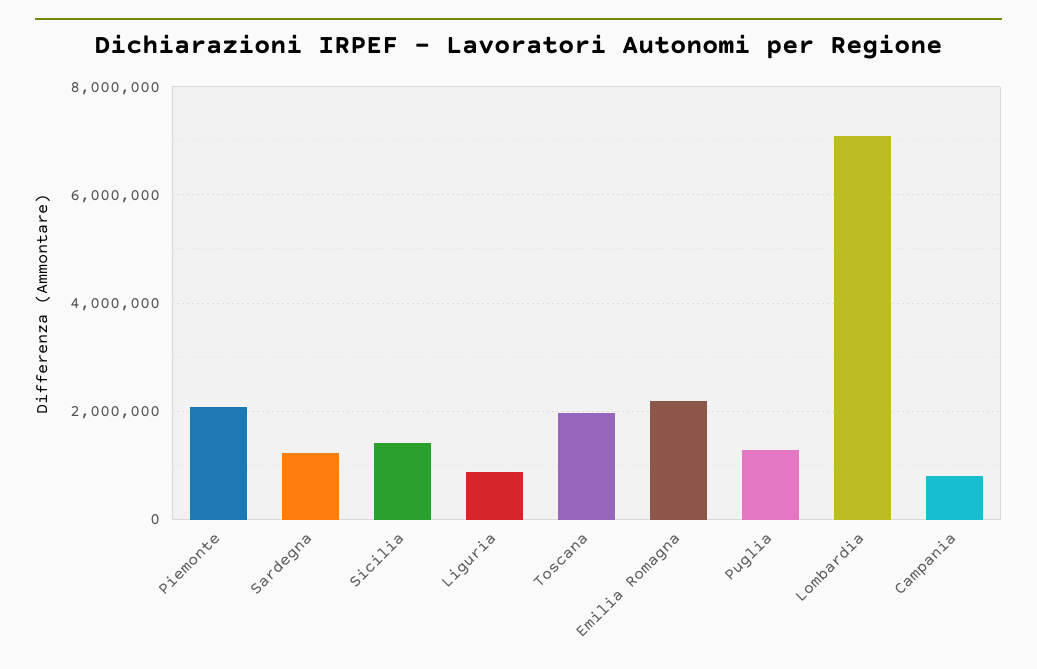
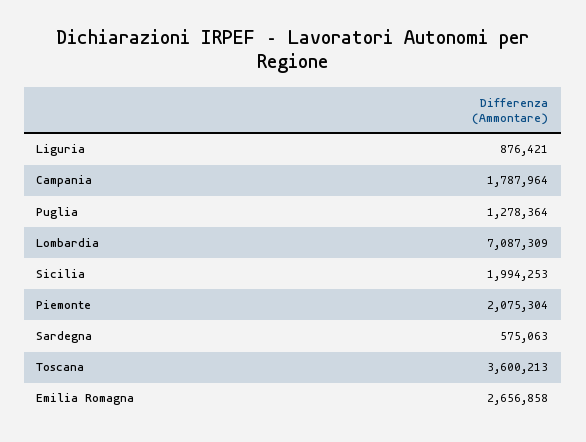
  {
    "Piemonte": 2075304,
-   "Sardegna": 1200000,
+   "Sardegna": 575063,
-   "Sicilia": 1400000,
+   "Sicilia": 1994253,
    "Liguria": 876421,
-   "Toscana": 2000000,
+   "Toscana": 3600213,
-   "Emilia Romagna": 2200000,
+   "Emilia Romagna": 2656858,
    "Puglia": 1278364,
    "Lombardia": 7087309,
-   "Campania": 800000
+   "Campania": 1787964
  }

